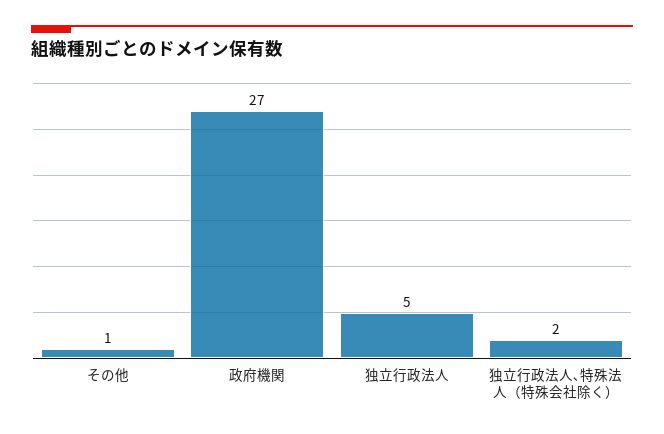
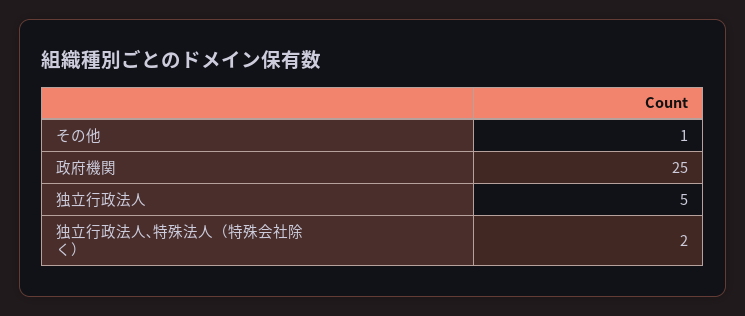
  {
    "その他": 1,
-   "政府機関": 27,
+   "政府機関": 25,
    "独立行政法人": 5,
    "独立行政法人､特殊法人（特殊会社除く）": 2
  }

